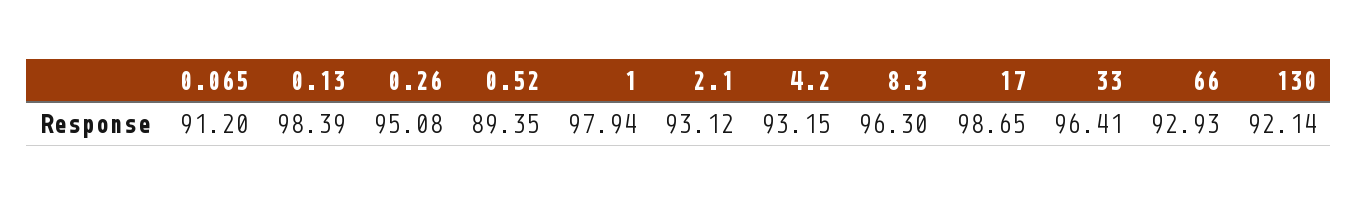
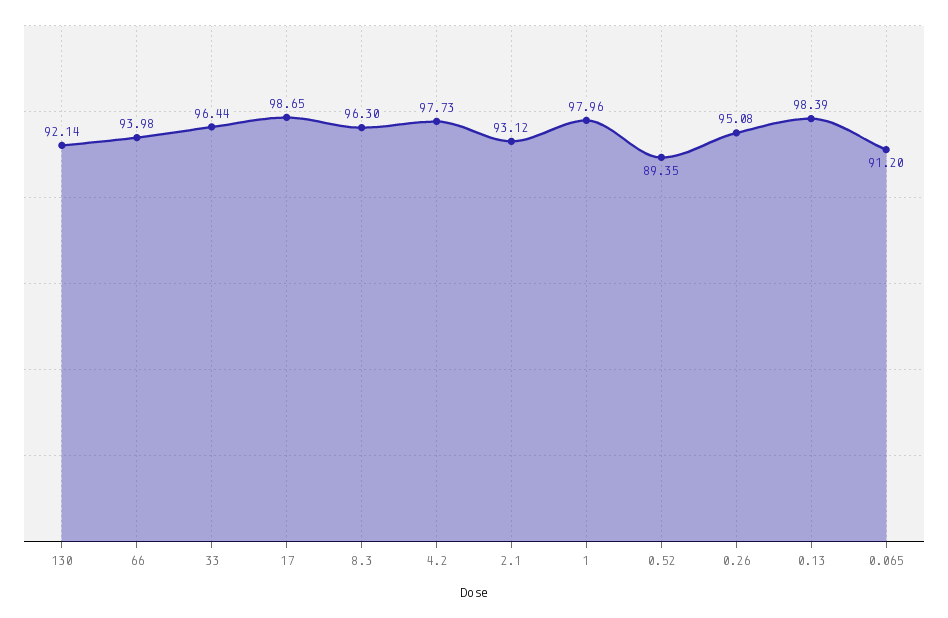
  {
    "0.065": 91.2,
    "0.13": 98.39,
    "0.26": 95.08,
    "0.52": 89.35,
-   "1": 97.94,
+   "1": 97.96,
    "2.1": 93.12,
-   "4.2": 93.15,
+   "4.2": 97.73,
    "8.3": 96.3,
    "17": 98.65,
-   "33": 96.41,
+   "33": 96.44,
-   "66": 92.93,
+   "66": 93.98,
    "130": 92.14
  }

